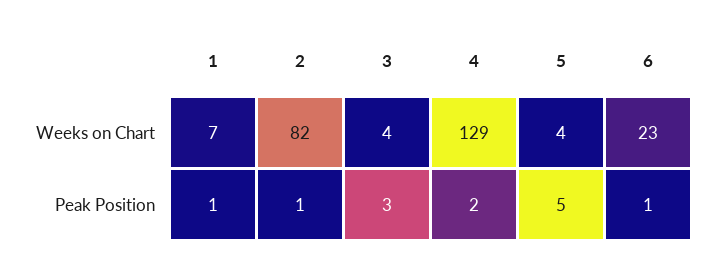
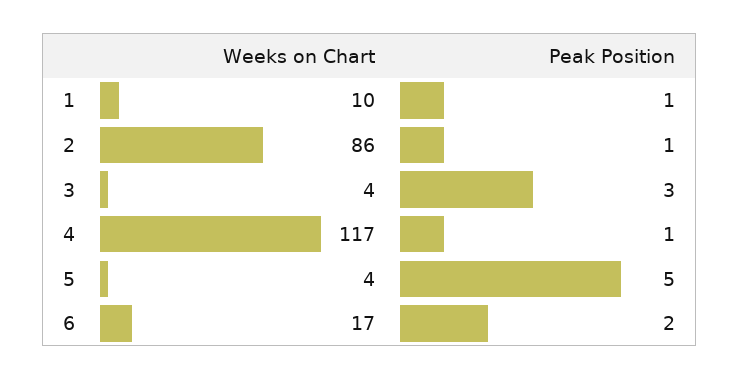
  {
    "1": {
-     "Weeks on Chart": 7,
+     "Weeks on Chart": 10,
      "Peak Position": 1
    },
    "2": {
-     "Weeks on Chart": 82,
+     "Weeks on Chart": 86,
      "Peak Position": 1
    },
    "3": {
      "Weeks on Chart": 4,
      "Peak Position": 3
    },
    "4": {
-     "Weeks on Chart": 129,
+     "Weeks on Chart": 117,
-     "Peak Position": 2
+     "Peak Position": 1
    },
    "5": {
      "Weeks on Chart": 4,
      "Peak Position": 5
    },
    "6": {
-     "Weeks on Chart": 23,
+     "Weeks on Chart": 17,
-     "Peak Position": 1
+     "Peak Position": 2
    }
  }

